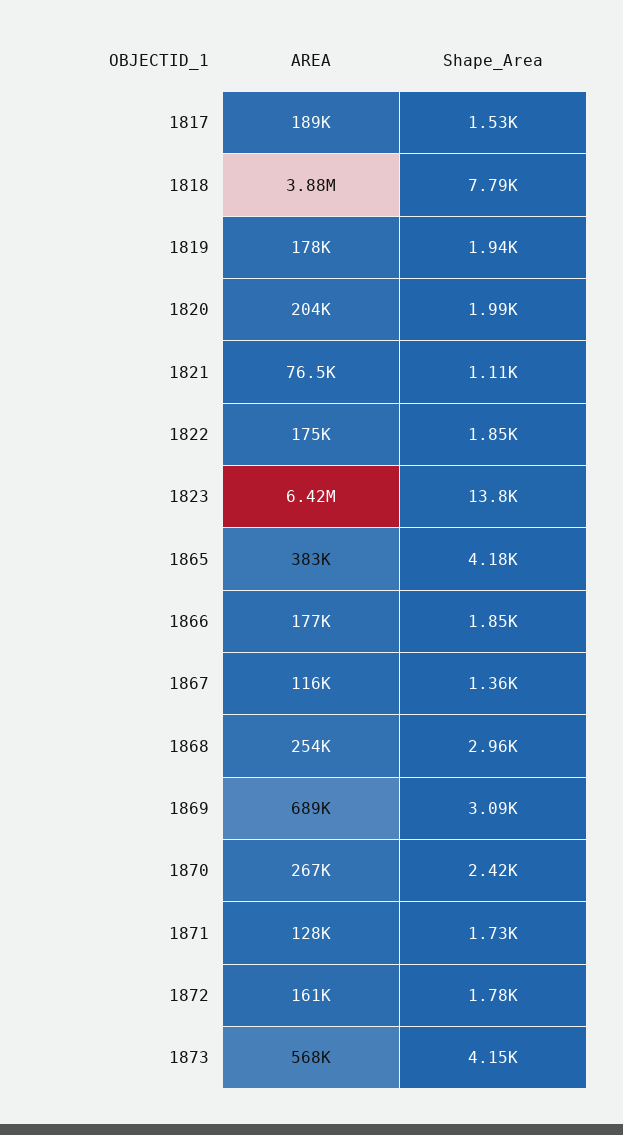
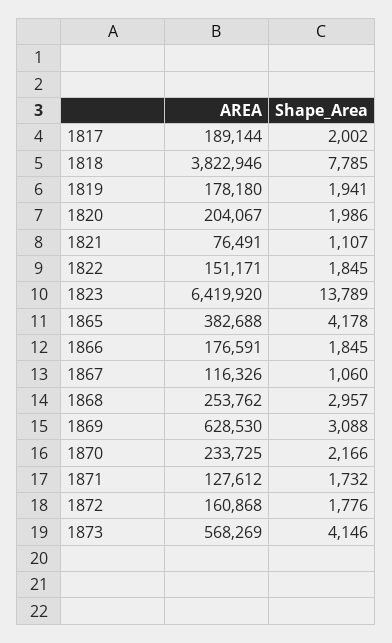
  {
    "AREA": {
      "1817": 189144,
-     "1818": 3880000,
+     "1818": 3822946,
      "1819": 178180,
      "1820": 204067,
      "1821": 76491,
-     "1822": 175000,
+     "1822": 151171,
      "1823": 6419920,
      "1865": 382688,
      "1866": 176591,
      "1867": 116326,
      "1868": 253762,
-     "1869": 689000,
+     "1869": 628530,
-     "1870": 267000,
+     "1870": 233725,
      "1871": 127612,
      "1872": 160868,
      "1873": 568269
    },
    "Shape_Area": {
-     "1817": 1530,
+     "1817": 2002,
      "1818": 7785,
      "1819": 1941,
      "1820": 1986,
      "1821": 1107,
      "1822": 1845,
      "1823": 13789,
      "1865": 4178,
      "1866": 1845,
-     "1867": 1360,
+     "1867": 1060,
      "1868": 2957,
      "1869": 3088,
-     "1870": 2420,
+     "1870": 2166,
      "1871": 1732,
      "1872": 1776,
      "1873": 4146
    }
  }

